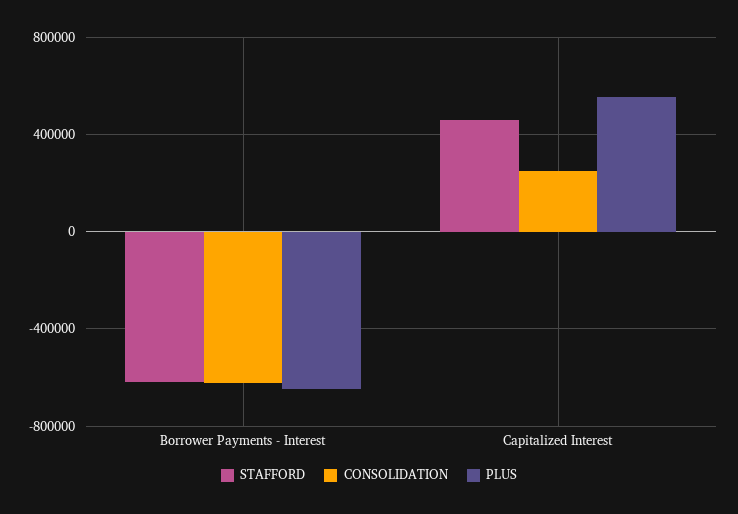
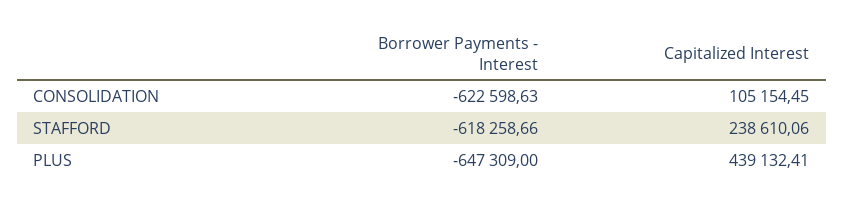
  {
    "STAFFORD": {
      "Borrower Payments - Interest": -618258.66,
-     "Capitalized Interest": 450000
+     "Capitalized Interest": 238610.06
    },
    "CONSOLIDATION": {
      "Borrower Payments - Interest": -622598.63,
-     "Capitalized Interest": 250000
+     "Capitalized Interest": 105154.45
    },
    "PLUS": {
      "Borrower Payments - Interest": -647309,
-     "Capitalized Interest": 550000
+     "Capitalized Interest": 439132.41
    }
  }

